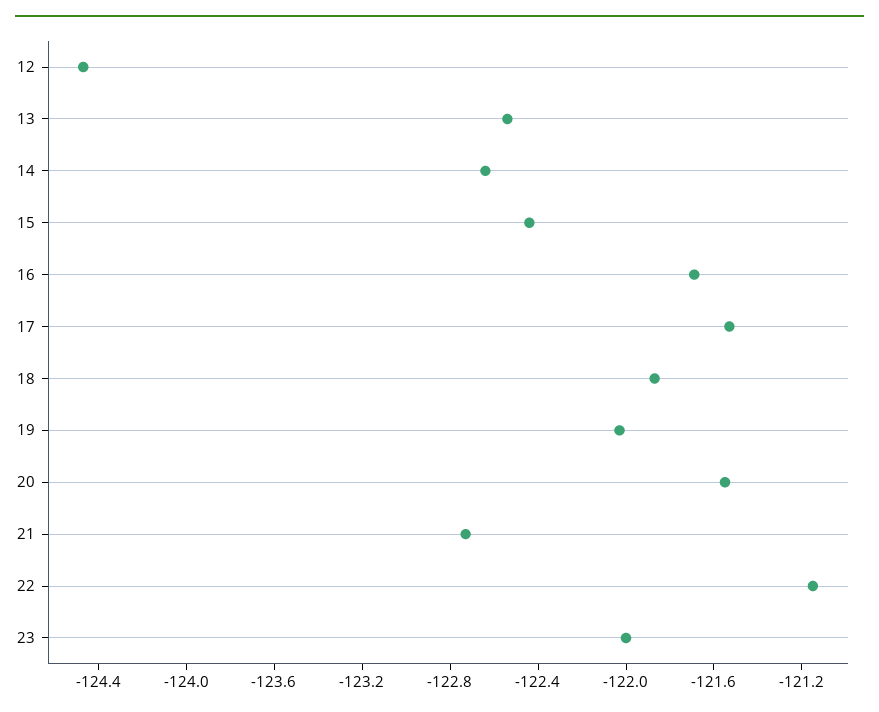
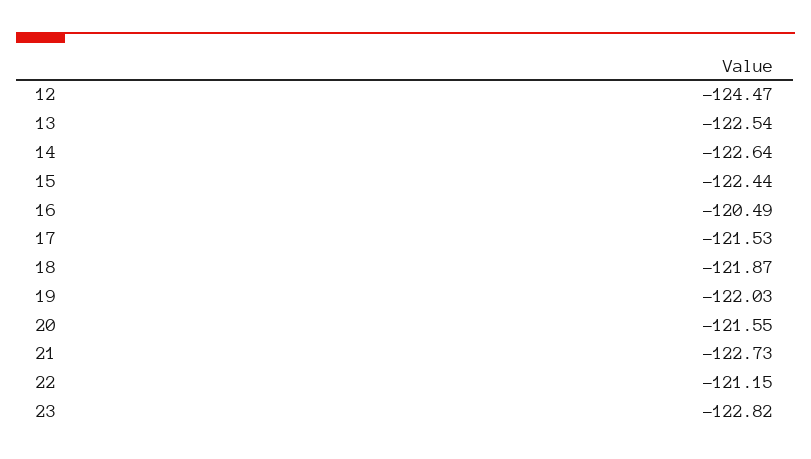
  {
    "12": -124.47,
    "13": -122.54,
    "14": -122.64,
    "15": -122.44,
-   "16": -121.7,
+   "16": -120.49,
    "17": -121.53,
    "18": -121.87,
    "19": -122.03,
    "20": -121.55,
    "21": -122.73,
    "22": -121.15,
-   "23": -122
+   "23": -122.82
  }

